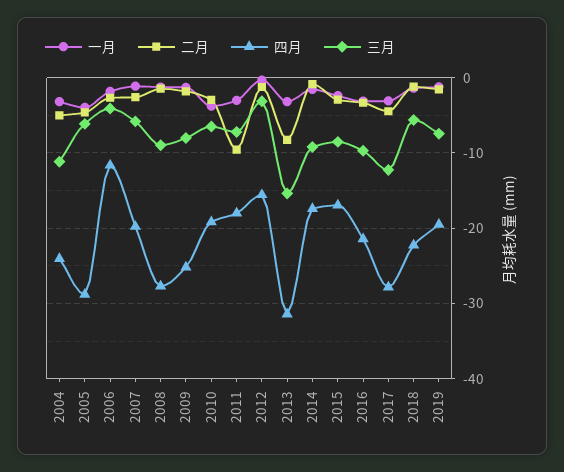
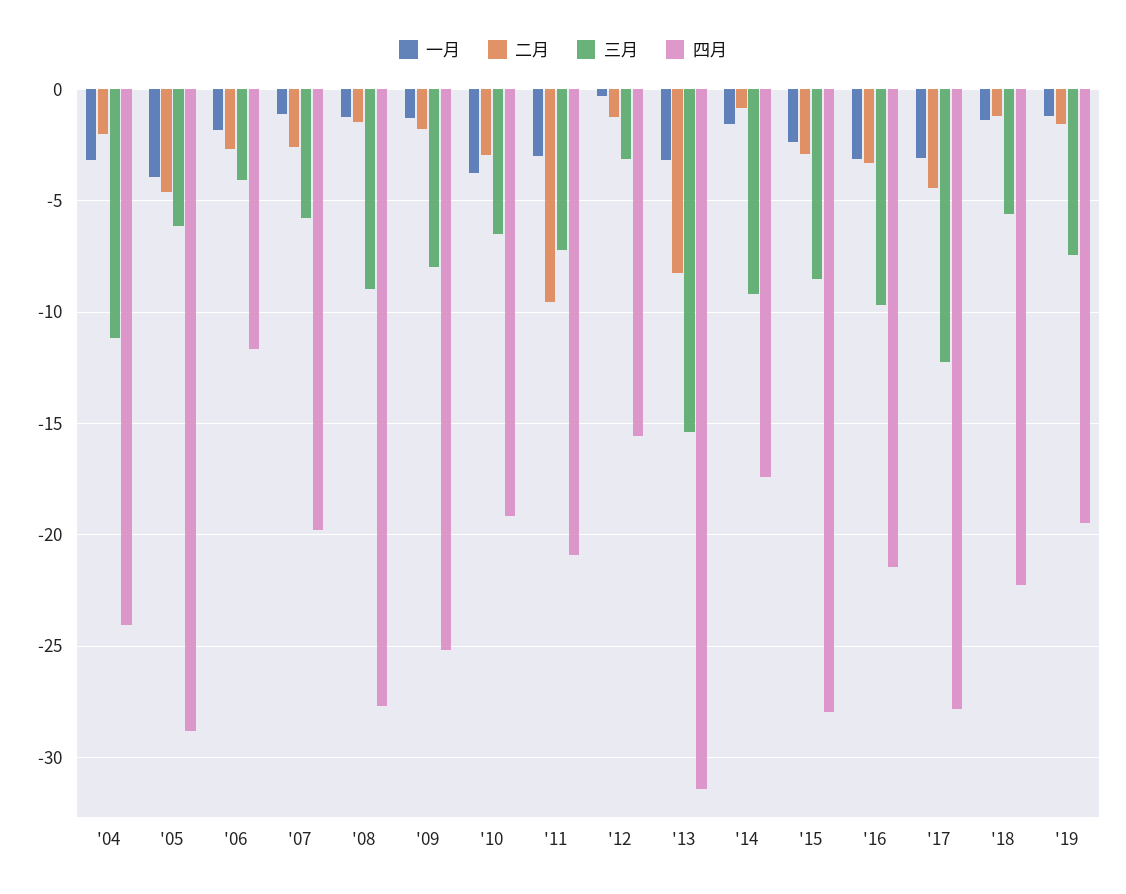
  {
    "一月": {
      "2004": -3,
      "2005": -4,
      "2006": -2,
      "2007": -1,
      "2008": -1,
      "2009": -1.5,
      "2010": -4,
      "2011": -3,
      "2012": -0.5,
      "2013": -3,
      "2014": -1.5,
      "2015": -2.5,
      "2016": -3,
      "2017": -3,
      "2018": -1.5,
      "2019": -1
    },
    "二月": {
-     "2004": -5,
+     "2004": -2,
      "2005": -4.5,
      "2006": -2.5,
      "2007": -2.5,
      "2008": -1.5,
      "2009": -2,
      "2010": -3,
      "2011": -9.5,
      "2012": -1,
      "2013": -8.5,
      "2014": -1,
      "2015": -3,
      "2016": -3.5,
      "2017": -4.5,
      "2018": -1,
      "2019": -1.5
    },
    "四月": {
      "2004": -24,
      "2005": -29,
      "2006": -11.5,
      "2007": -20,
      "2008": -27.5,
      "2009": -25,
      "2010": -19,
-     "2011": -18,
+     "2011": -21,
      "2012": -15.5,
      "2013": -31.5,
      "2014": -17.5,
-     "2015": -17,
+     "2015": -28,
      "2016": -21.5,
      "2017": -28,
      "2018": -22.5,
      "2019": -19.5
    },
    "三月": {
      "2004": -11,
      "2005": -6,
      "2006": -4,
      "2007": -6,
      "2008": -9,
      "2009": -8,
      "2010": -6.5,
      "2011": -7,
      "2012": -3,
      "2013": -15.5,
      "2014": -9,
      "2015": -8.5,
      "2016": -9.5,
      "2017": -12.5,
      "2018": -5.5,
      "2019": -7.5
    }
  }

